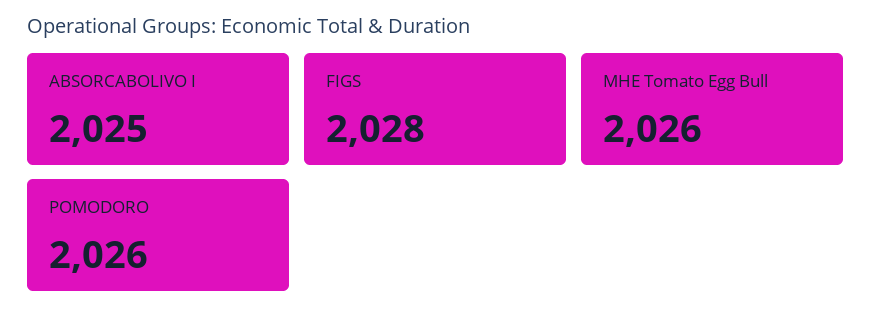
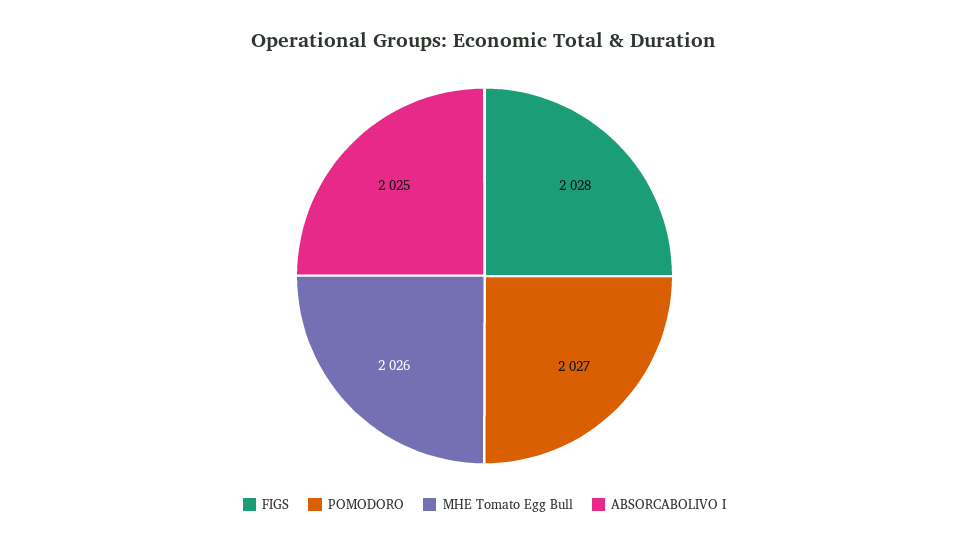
  {
    "ABSORCABOLIVO I": 2025,
    "FIGS": 2028,
    "MHE Tomato Egg Bull": 2026,
-   "POMODORO": 2026
+   "POMODORO": 2027
  }

